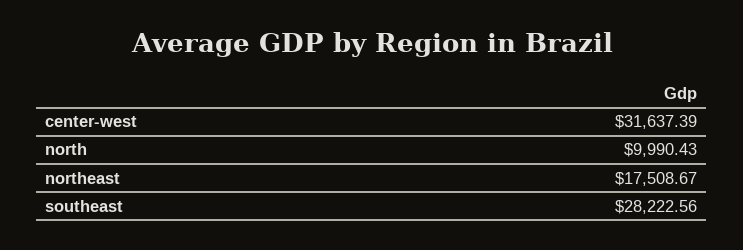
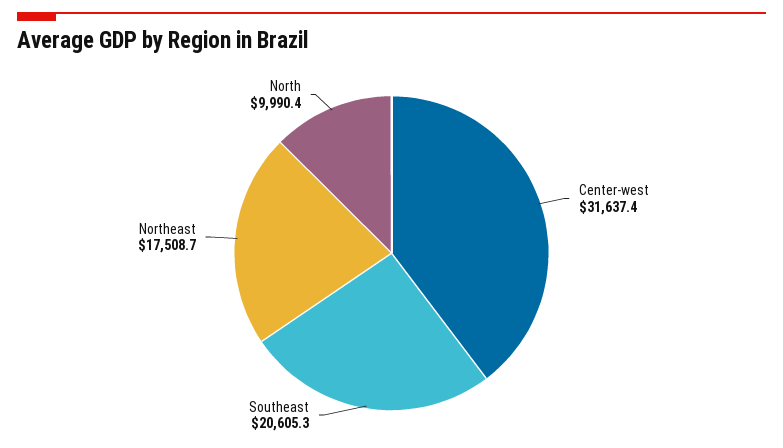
  {
    "center-west": 31637.39,
    "north": 9990.43,
    "northeast": 17508.67,
-   "southeast": 28222.56
+   "southeast": 20605.3
  }

